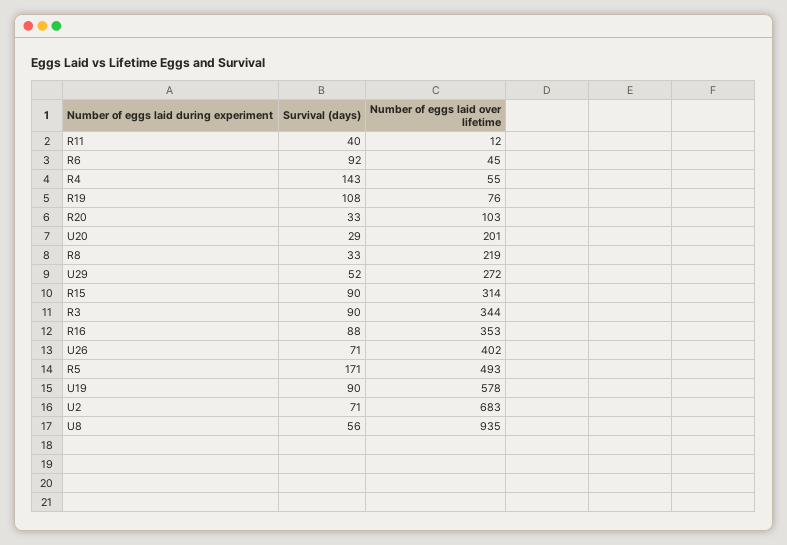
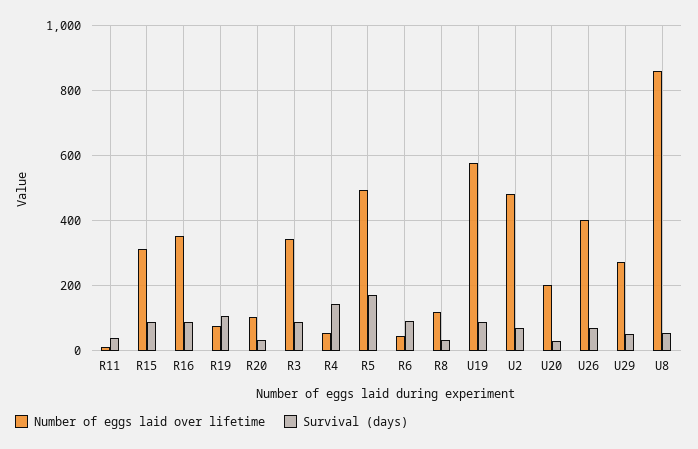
  {
    "Survival (days)": {
      "R11": 40,
      "R6": 92,
      "R4": 143,
      "R19": 108,
      "R20": 33,
      "U20": 29,
      "R8": 33,
      "U29": 52,
      "R15": 90,
      "R3": 90,
      "R16": 88,
      "U26": 71,
      "R5": 171,
      "U19": 90,
      "U2": 71,
      "U8": 56
    },
    "Number of eggs laid over lifetime": {
      "R11": 12,
      "R6": 45,
      "R4": 55,
      "R19": 76,
      "R20": 103,
      "U20": 201,
-     "R8": 219,
+     "R8": 120,
      "U29": 272,
      "R15": 314,
      "R3": 344,
      "R16": 353,
      "U26": 402,
      "R5": 493,
      "U19": 578,
-     "U2": 683,
+     "U2": 480,
-     "U8": 935
+     "U8": 860
    }
  }

